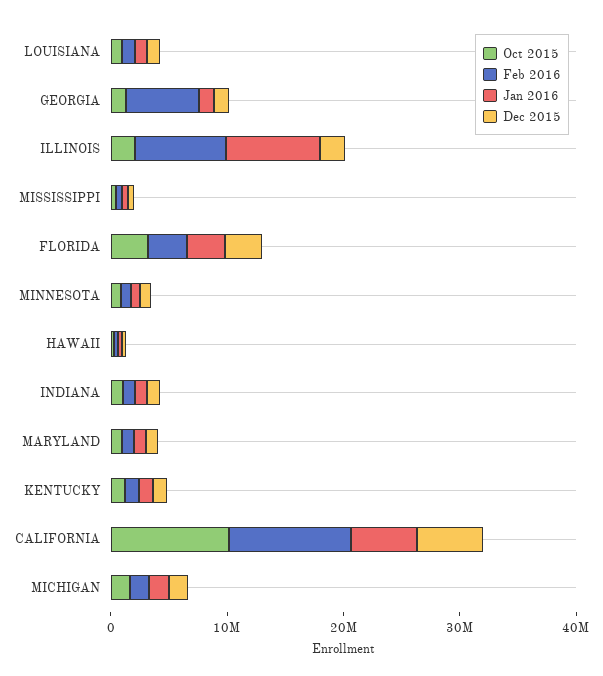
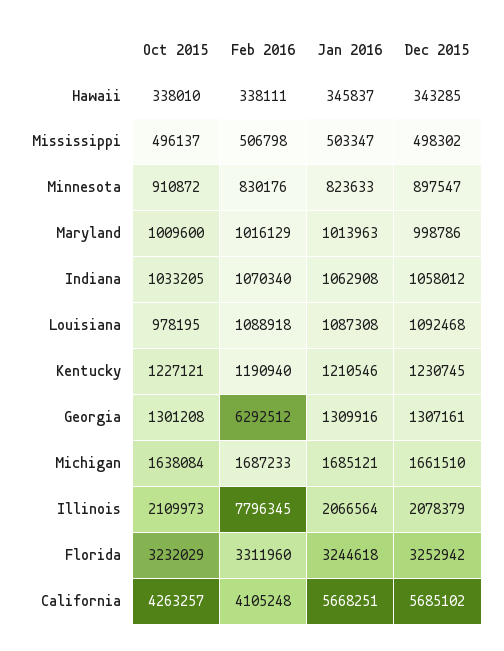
  {
    "Oct 2015": {
      "LOUISIANA": 978195,
      "GEORGIA": 1301208,
      "ILLINOIS": 2109973,
      "MISSISSIPPI": 496137,
      "FLORIDA": 3232029,
      "MINNESOTA": 910872,
      "HAWAII": 338010,
      "INDIANA": 1033205,
      "MARYLAND": 1009600,
      "KENTUCKY": 1227121,
-     "CALIFORNIA": 10000000,
+     "CALIFORNIA": 4263257,
      "MICHIGAN": 1638084
    },
    "Feb 2016": {
      "LOUISIANA": 1088918,
      "GEORGIA": 6292512,
      "ILLINOIS": 7796345,
      "MISSISSIPPI": 506798,
      "FLORIDA": 3311960,
      "MINNESOTA": 830176,
      "HAWAII": 338111,
      "INDIANA": 1070340,
      "MARYLAND": 1016129,
      "KENTUCKY": 1190940,
-     "CALIFORNIA": 10000000,
+     "CALIFORNIA": 4105248,
      "MICHIGAN": 1687233
    },
    "Jan 2016": {
      "LOUISIANA": 1087308,
      "GEORGIA": 1309916,
-     "ILLINOIS": 8000000,
+     "ILLINOIS": 2066564,
      "MISSISSIPPI": 503347,
      "FLORIDA": 3244618,
      "MINNESOTA": 823633,
      "HAWAII": 345837,
      "INDIANA": 1062908,
      "MARYLAND": 1013963,
      "KENTUCKY": 1210546,
      "CALIFORNIA": 5668251,
      "MICHIGAN": 1685121
    },
    "Dec 2015": {
      "LOUISIANA": 1092468,
      "GEORGIA": 1307161,
      "ILLINOIS": 2078379,
      "MISSISSIPPI": 498302,
      "FLORIDA": 3252942,
      "MINNESOTA": 897547,
      "HAWAII": 343285,
      "INDIANA": 1058012,
      "MARYLAND": 998786,
      "KENTUCKY": 1230745,
      "CALIFORNIA": 5685102,
      "MICHIGAN": 1661510
    }
  }

